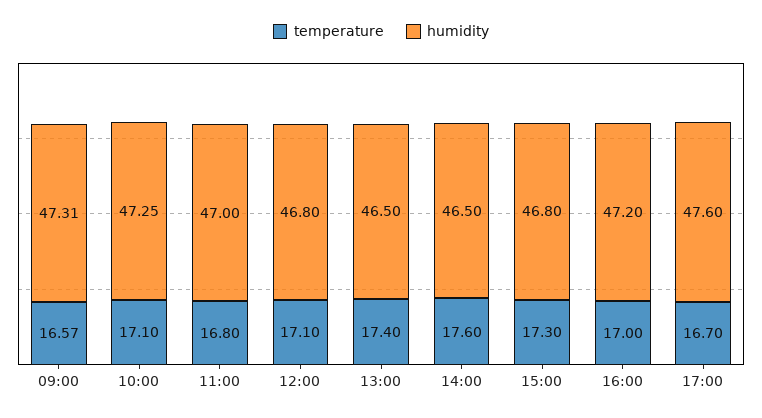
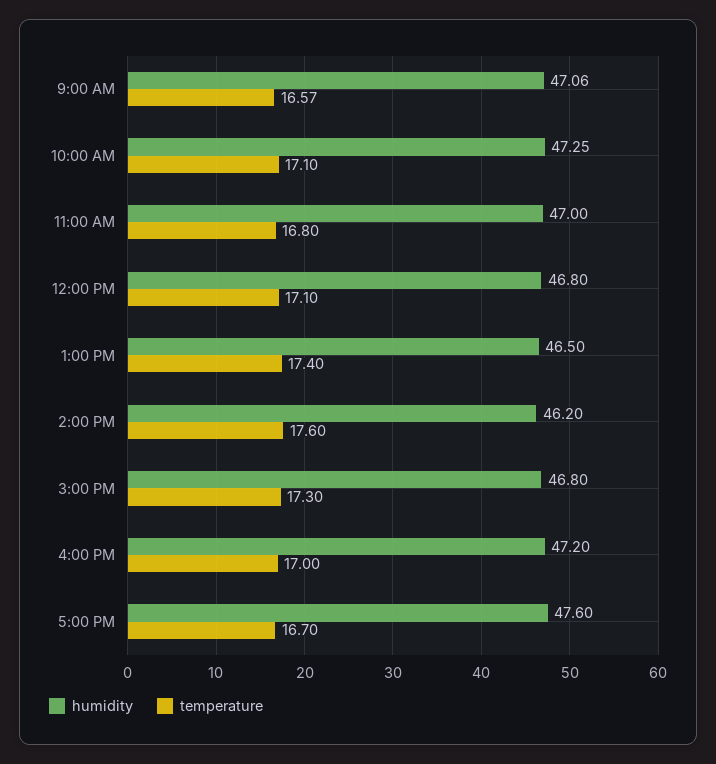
  {
    "temperature": {
      "09:00": 16.57,
      "10:00": 17.1,
      "11:00": 16.8,
      "12:00": 17.1,
      "13:00": 17.4,
      "14:00": 17.6,
      "15:00": 17.3,
      "16:00": 17,
      "17:00": 16.7
    },
    "humidity": {
-     "09:00": 47.31,
+     "09:00": 47.06,
      "10:00": 47.25,
      "11:00": 47,
      "12:00": 46.8,
      "13:00": 46.5,
-     "14:00": 46.5,
+     "14:00": 46.2,
      "15:00": 46.8,
      "16:00": 47.2,
      "17:00": 47.6
    }
  }

